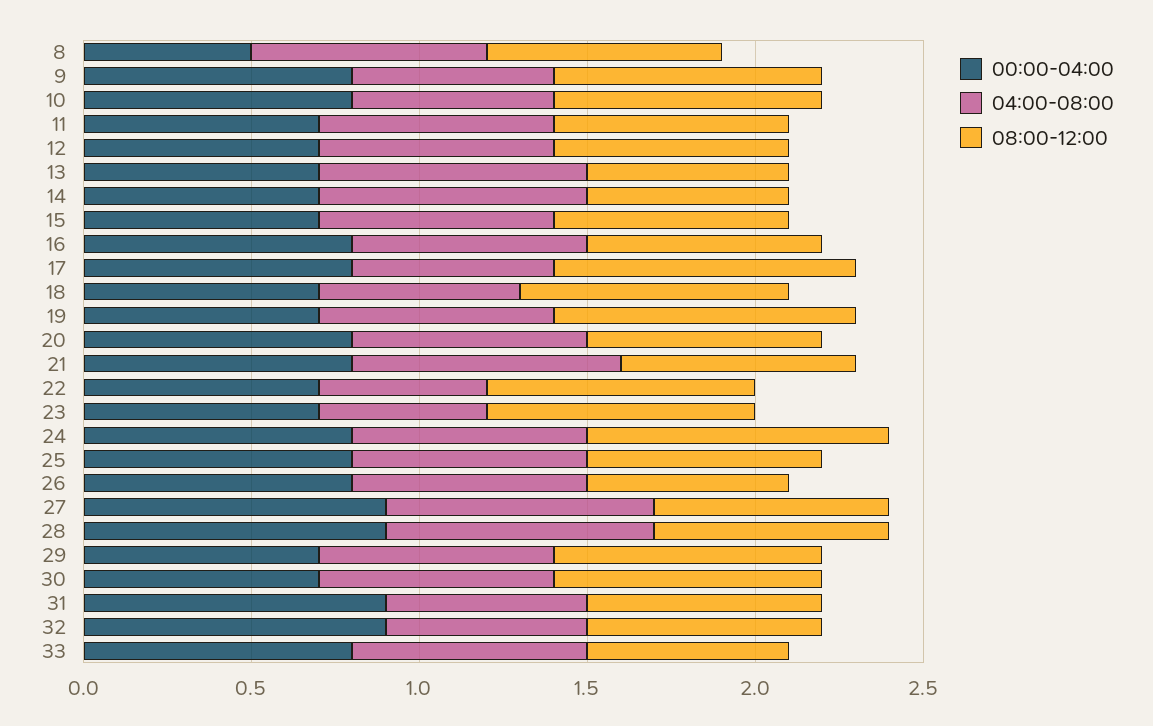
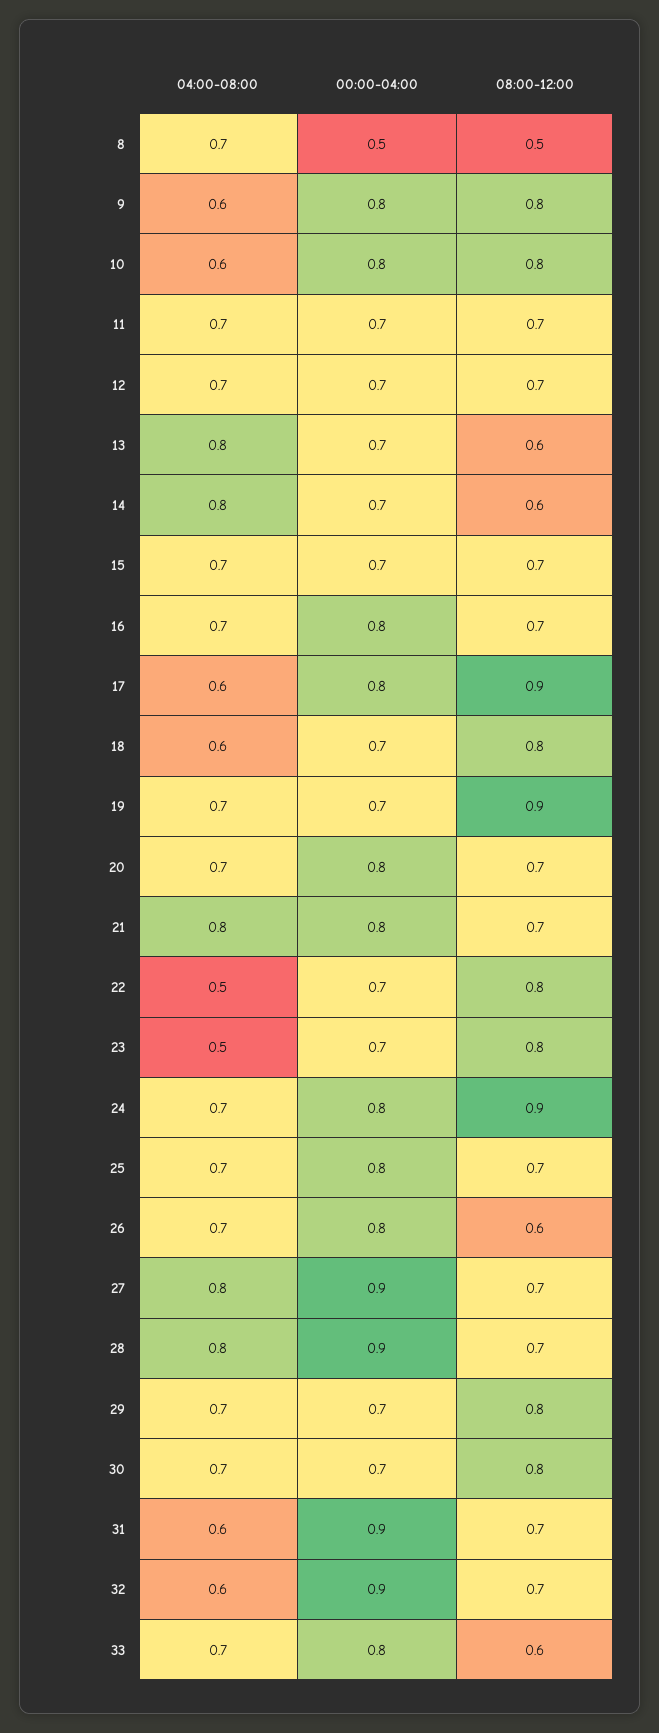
  {
    "00:00-04:00": {
      "8": 0.5,
      "9": 0.8,
      "10": 0.8,
      "11": 0.7,
      "12": 0.7,
      "13": 0.7,
      "14": 0.7,
      "15": 0.7,
      "16": 0.8,
      "17": 0.8,
      "18": 0.7,
      "19": 0.7,
      "20": 0.8,
      "21": 0.8,
      "22": 0.7,
      "23": 0.7,
      "24": 0.8,
      "25": 0.8,
      "26": 0.8,
      "27": 0.9,
      "28": 0.9,
      "29": 0.7,
      "30": 0.7,
      "31": 0.9,
      "32": 0.9,
      "33": 0.8
    },
    "04:00-08:00": {
      "8": 0.7,
      "9": 0.6,
      "10": 0.6,
      "11": 0.7,
      "12": 0.7,
      "13": 0.8,
      "14": 0.8,
      "15": 0.7,
      "16": 0.7,
      "17": 0.6,
      "18": 0.6,
      "19": 0.7,
      "20": 0.7,
      "21": 0.8,
      "22": 0.5,
      "23": 0.5,
      "24": 0.7,
      "25": 0.7,
      "26": 0.7,
      "27": 0.8,
      "28": 0.8,
      "29": 0.7,
      "30": 0.7,
      "31": 0.6,
      "32": 0.6,
      "33": 0.7
    },
    "08:00-12:00": {
-     "8": 0.7,
+     "8": 0.5,
      "9": 0.8,
      "10": 0.8,
      "11": 0.7,
      "12": 0.7,
      "13": 0.6,
      "14": 0.6,
      "15": 0.7,
      "16": 0.7,
      "17": 0.9,
      "18": 0.8,
      "19": 0.9,
      "20": 0.7,
      "21": 0.7,
      "22": 0.8,
      "23": 0.8,
      "24": 0.9,
      "25": 0.7,
      "26": 0.6,
      "27": 0.7,
      "28": 0.7,
      "29": 0.8,
      "30": 0.8,
      "31": 0.7,
      "32": 0.7,
      "33": 0.6
    }
  }

